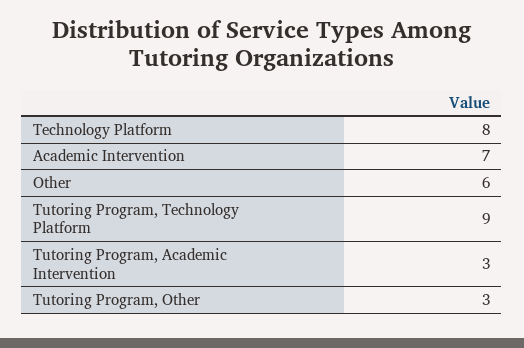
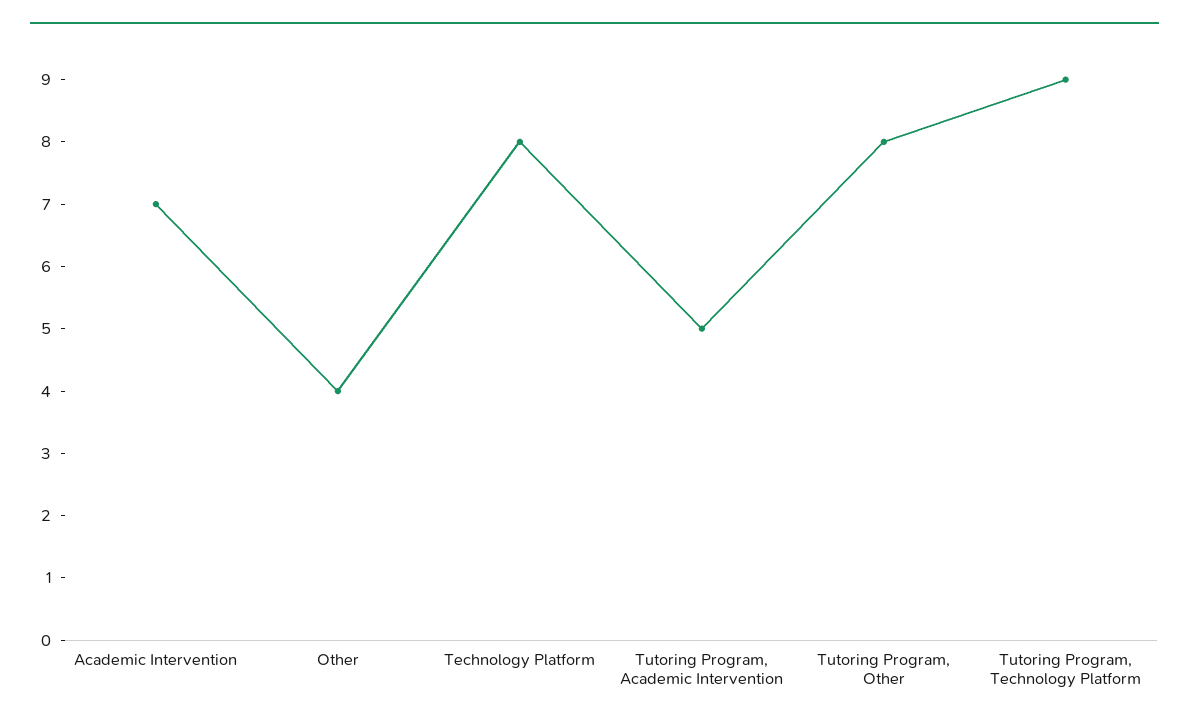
  {
    "Technology Platform": 8,
    "Academic Intervention": 7,
-   "Other": 6,
+   "Other": 4,
    "Tutoring Program, Technology Platform": 9,
-   "Tutoring Program, Academic Intervention": 3,
+   "Tutoring Program, Academic Intervention": 5,
-   "Tutoring Program, Other": 3
+   "Tutoring Program, Other": 8
  }

